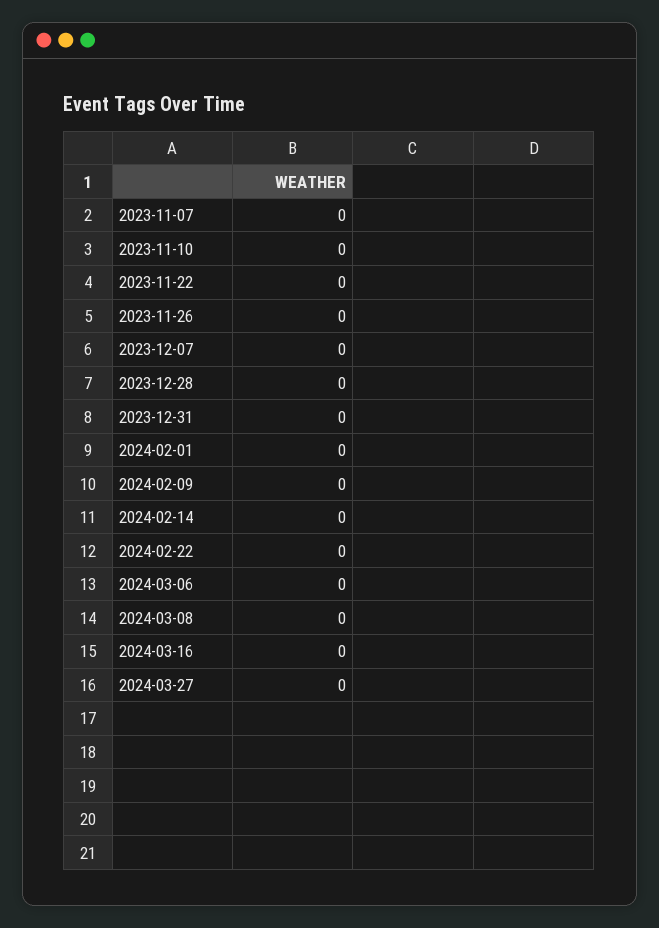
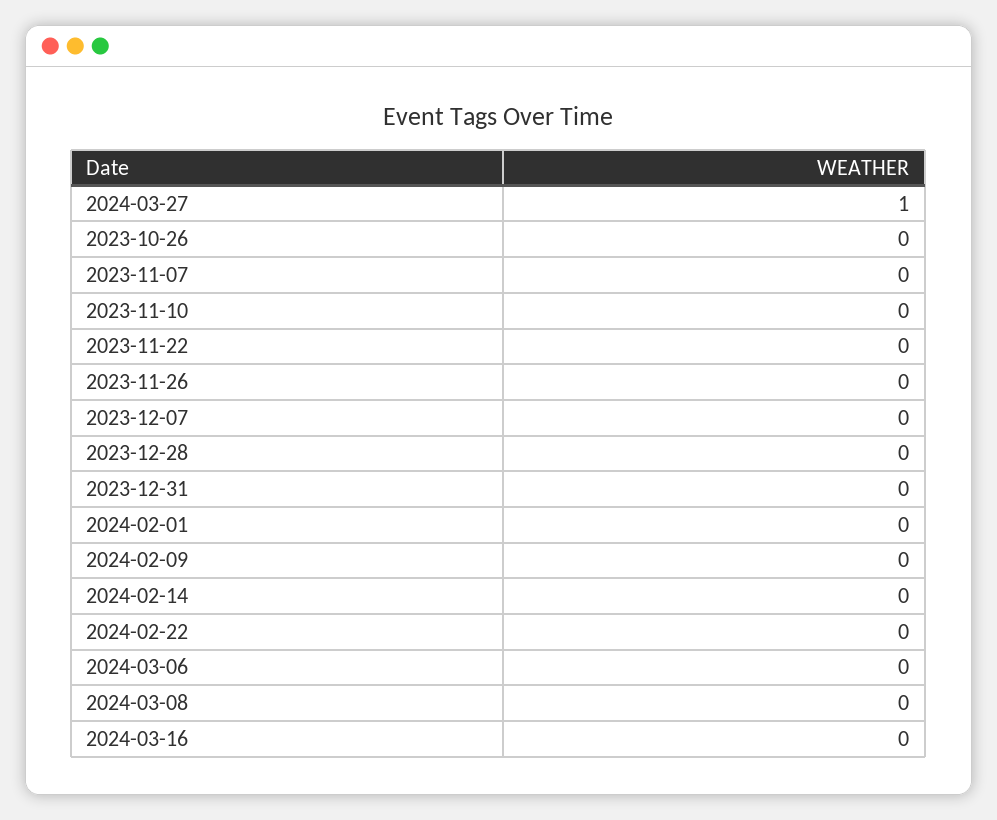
  {
    "2023-11-07": 0,
    "2023-11-10": 0,
    "2023-11-22": 0,
    "2023-11-26": 0,
    "2023-12-07": 0,
    "2023-12-28": 0,
    "2023-12-31": 0,
    "2024-02-01": 0,
    "2024-02-09": 0,
    "2024-02-14": 0,
    "2024-02-22": 0,
    "2024-03-06": 0,
    "2024-03-08": 0,
    "2024-03-16": 0,
-   "2024-03-27": 0
+   "2024-03-27": 1,
+   "2023-10-26": 0
  }

